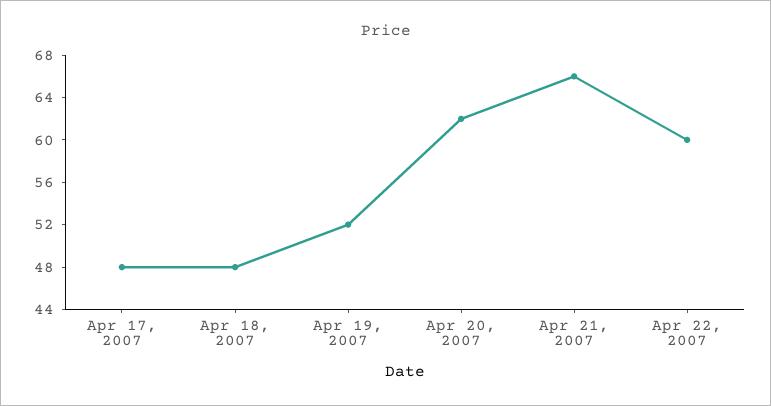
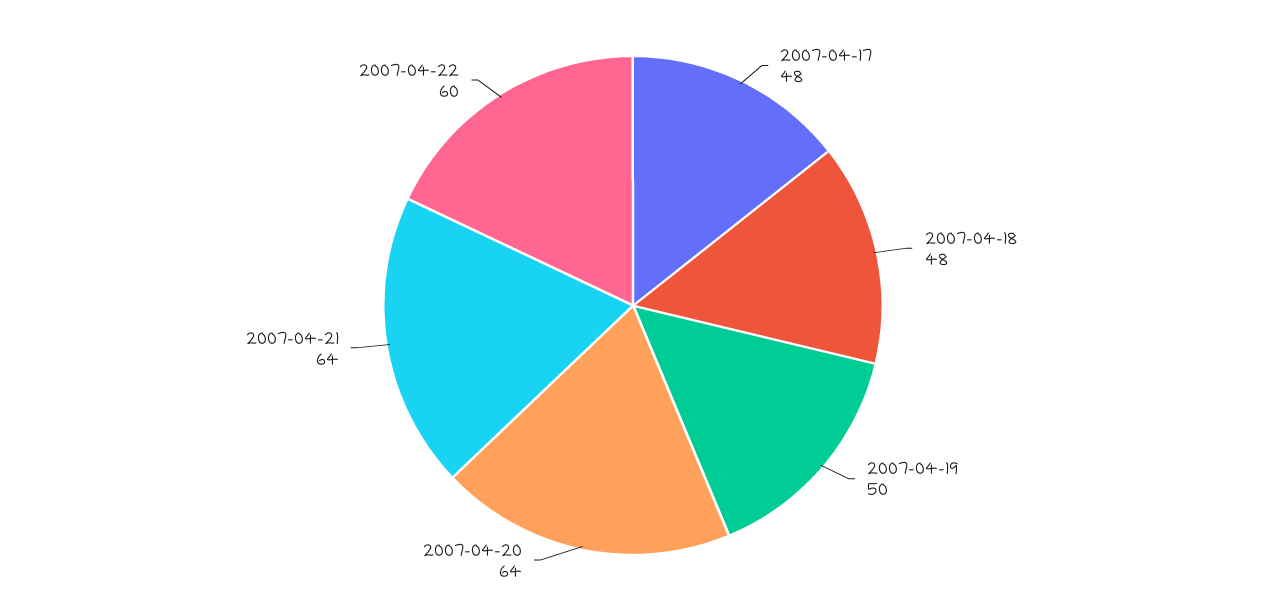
  {
    "Apr 17, 2007": 48,
    "Apr 18, 2007": 48,
-   "Apr 19, 2007": 52,
+   "Apr 19, 2007": 50,
-   "Apr 20, 2007": 62,
+   "Apr 20, 2007": 64,
-   "Apr 21, 2007": 66,
+   "Apr 21, 2007": 64,
    "Apr 22, 2007": 60
  }

